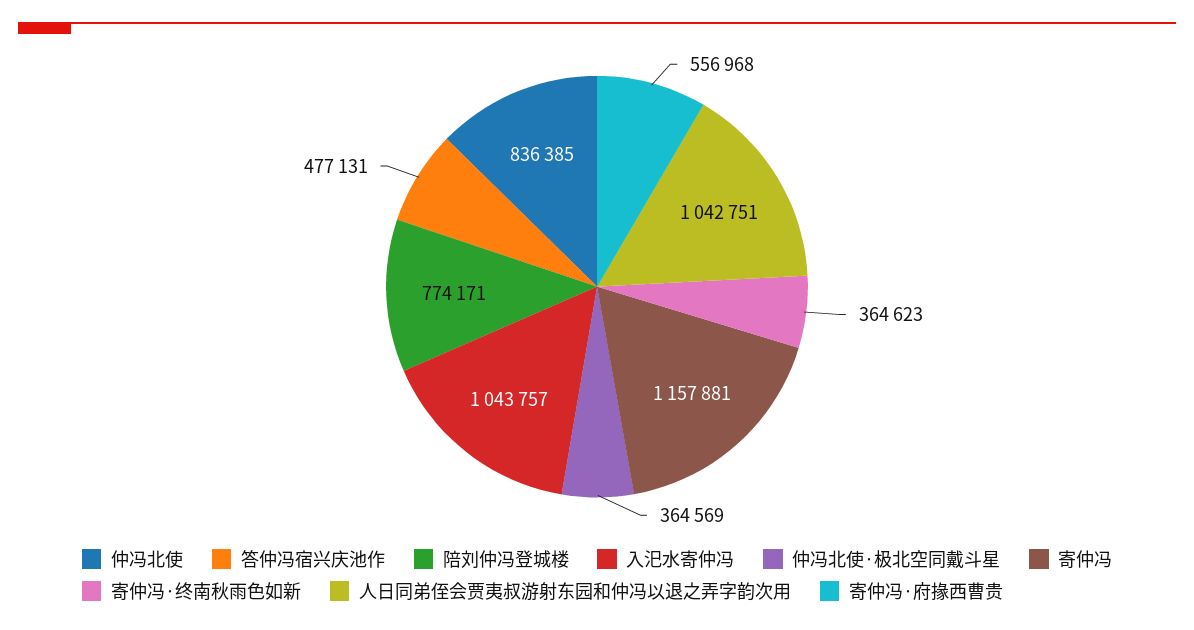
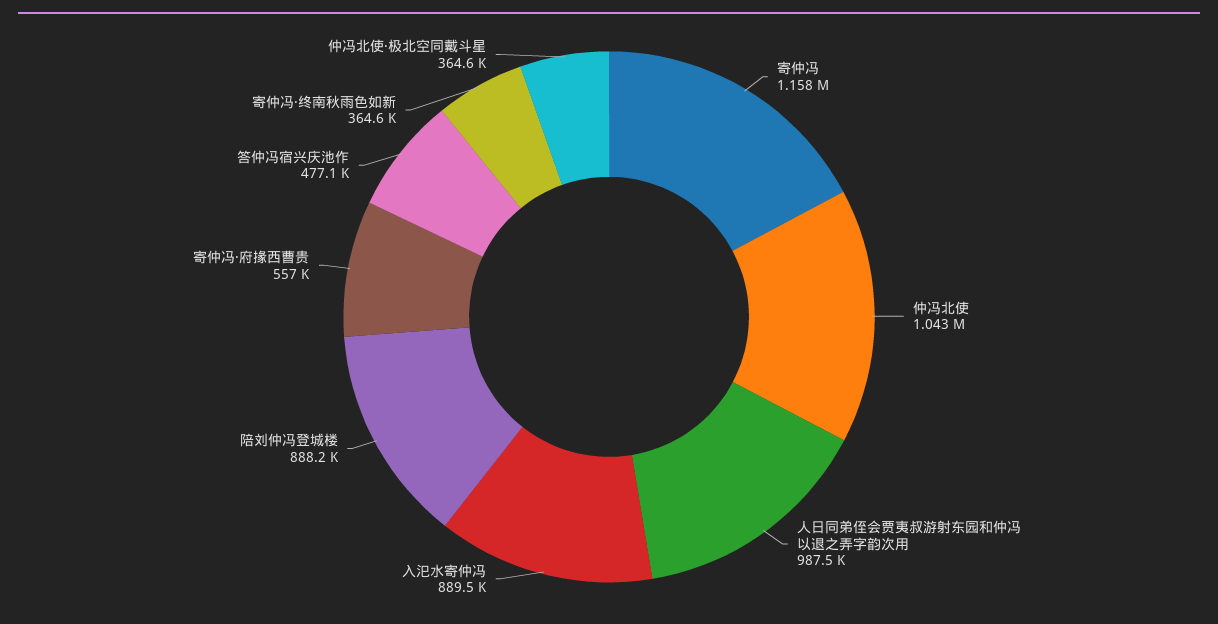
  {
-   "仲冯北使": 836385,
+   "仲冯北使": 1043000,
    "答仲冯宿兴庆池作": 477131,
-   "陪刘仲冯登城楼": 774171,
+   "陪刘仲冯登城楼": 888200,
-   "入汜水寄仲冯": 1043757,
+   "入汜水寄仲冯": 889500,
    "仲冯北使·极北空同戴斗星": 364569,
    "寄仲冯": 1157881,
    "寄仲冯·终南秋雨色如新": 364623,
-   "人日同弟侄会贾夷叔游射东园和仲冯以退之弄字韵次用": 1042751,
+   "人日同弟侄会贾夷叔游射东园和仲冯以退之弄字韵次用": 987500,
    "寄仲冯·府掾西曹贵": 556968
  }

